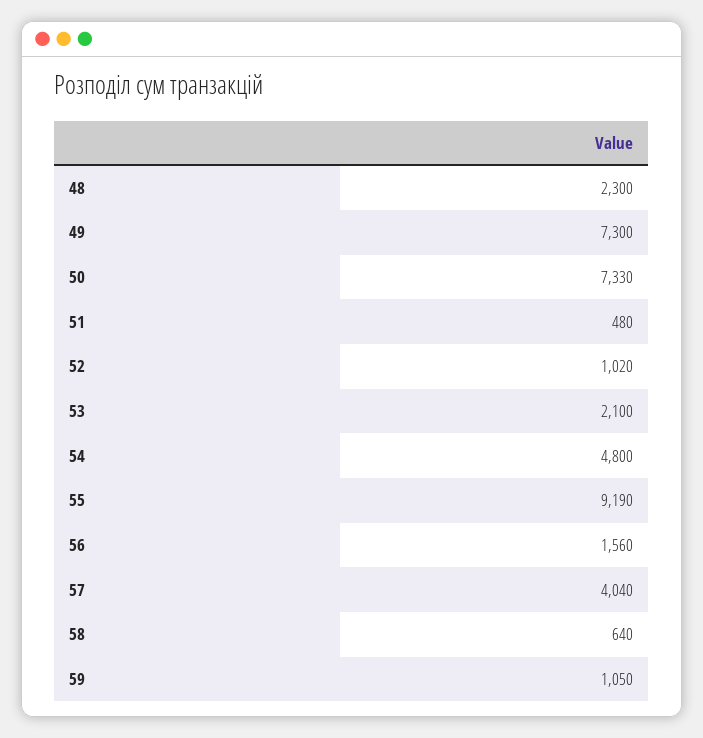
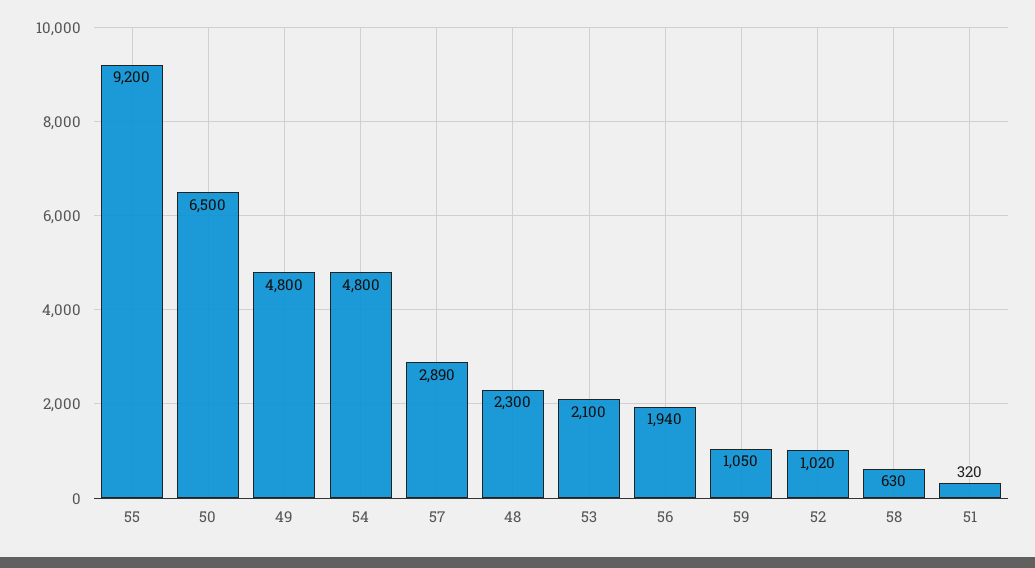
  {
    "48": 2300,
-   "49": 7300,
+   "49": 4800,
-   "50": 7330,
+   "50": 6500,
-   "51": 480,
+   "51": 320,
    "52": 1020,
    "53": 2100,
    "54": 4800,
-   "55": 9190,
+   "55": 9200,
-   "56": 1560,
+   "56": 1940,
-   "57": 4040,
+   "57": 2890,
-   "58": 640,
+   "58": 630,
    "59": 1050
  }

